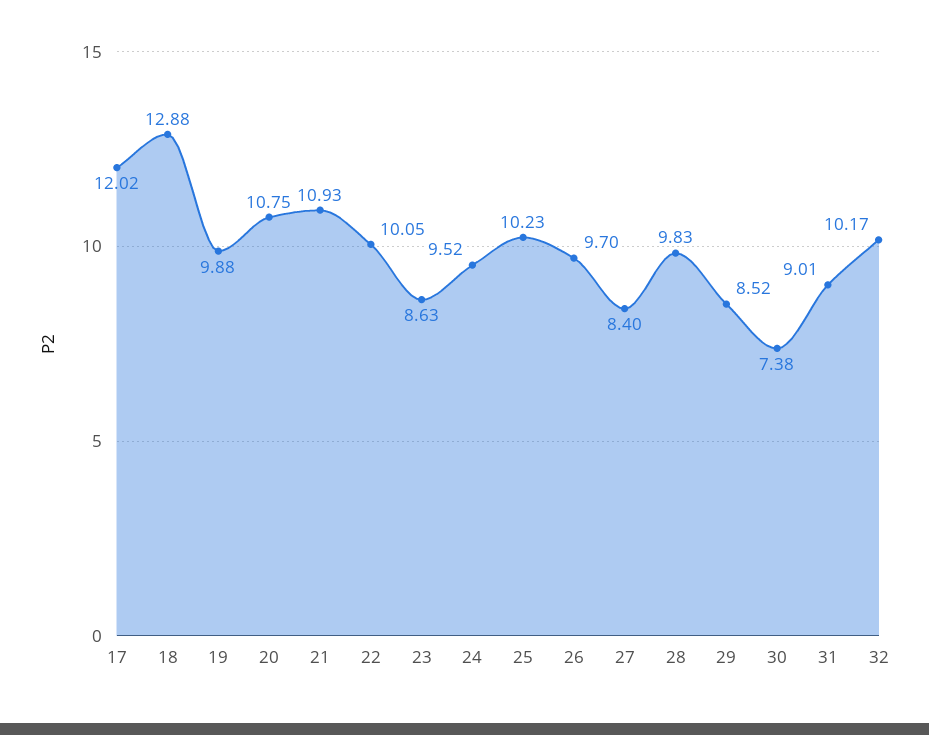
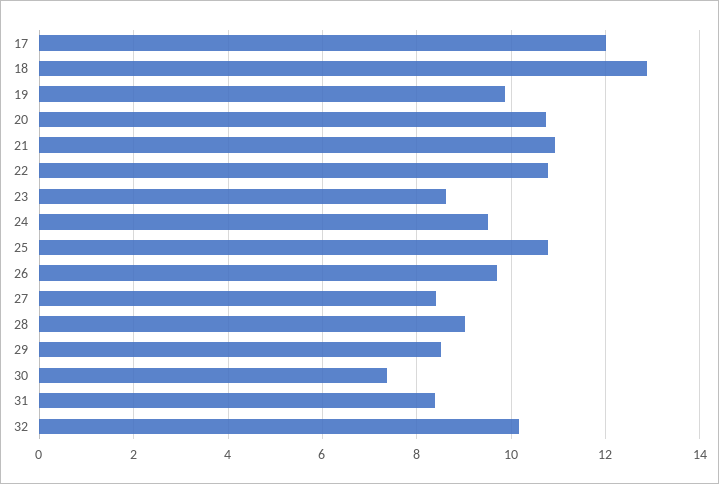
  {
    "17": 12.02,
    "18": 12.88,
    "19": 9.88,
    "20": 10.75,
    "21": 10.93,
-   "22": 10.05,
+   "22": 10.8,
    "23": 8.63,
    "24": 9.52,
-   "25": 10.23,
+   "25": 10.8,
    "26": 9.7,
    "27": 8.4,
-   "28": 9.83,
+   "28": 9,
    "29": 8.52,
    "30": 7.38,
-   "31": 9.01,
+   "31": 8.4,
    "32": 10.17
  }

